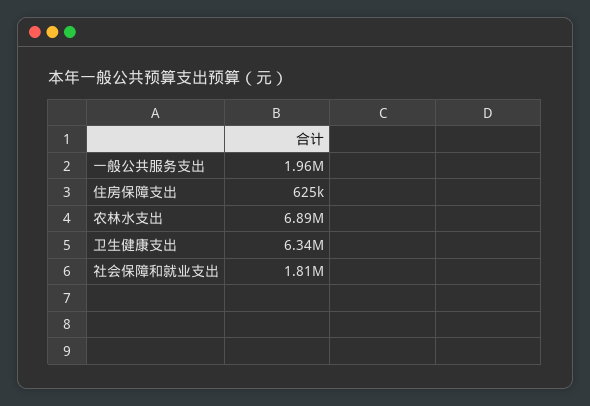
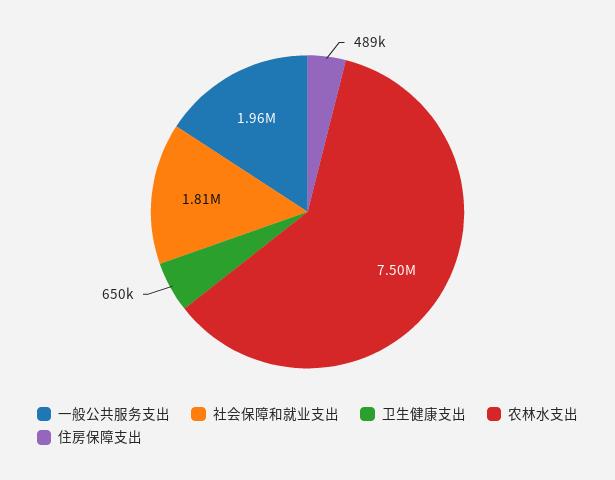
  {
    "一般公共服务支出": 1960000,
-   "住房保障支出": 625000,
+   "住房保障支出": 489000,
-   "农林水支出": 6890000,
+   "农林水支出": 7500000,
-   "卫生健康支出": 6340000,
+   "卫生健康支出": 650000,
    "社会保障和就业支出": 1810000
  }

